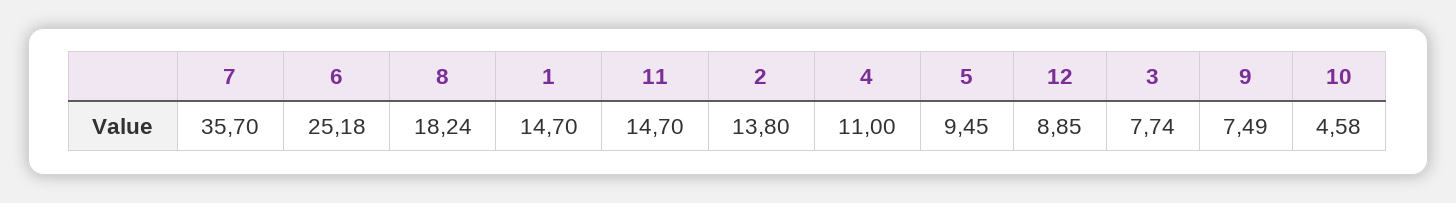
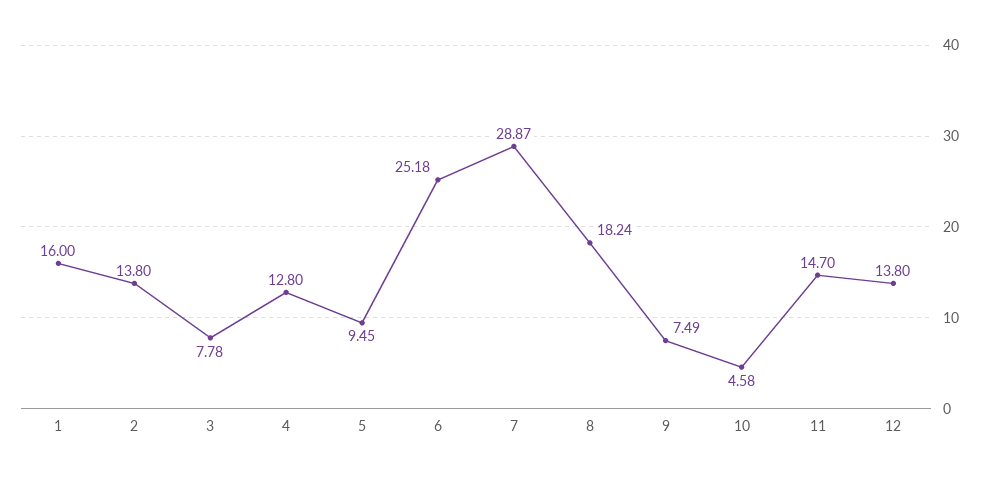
  {
-   "7": 35.7,
+   "7": 28.87,
    "6": 25.18,
    "8": 18.24,
-   "1": 14.7,
+   "1": 16,
    "11": 14.7,
    "2": 13.8,
-   "4": 11,
+   "4": 12.8,
    "5": 9.45,
-   "12": 8.85,
+   "12": 13.8,
-   "3": 7.74,
+   "3": 7.78,
    "9": 7.49,
    "10": 4.58
  }

